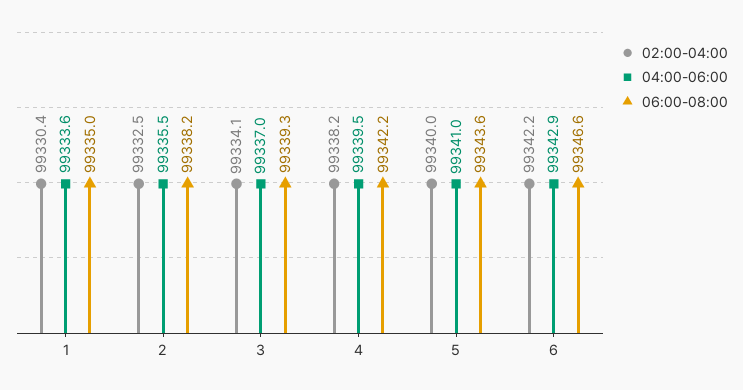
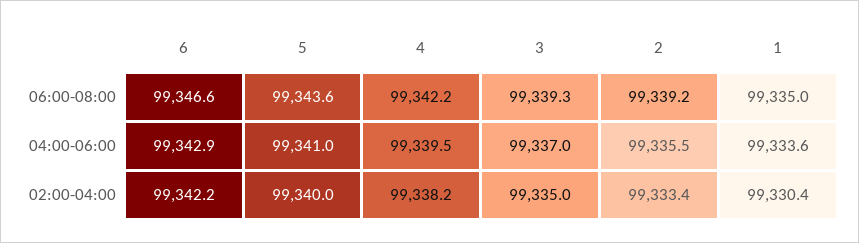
  {
    "02:00-04:00": {
      "1": 99330.4,
-     "2": 99332.5,
+     "2": 99333.4,
-     "3": 99334.1,
+     "3": 99335,
      "4": 99338.2,
      "5": 99340,
      "6": 99342.2
    },
    "04:00-06:00": {
      "1": 99333.6,
      "2": 99335.5,
      "3": 99337,
      "4": 99339.5,
      "5": 99341,
      "6": 99342.9
    },
    "06:00-08:00": {
      "1": 99335,
-     "2": 99338.2,
+     "2": 99339.2,
      "3": 99339.3,
      "4": 99342.2,
      "5": 99343.6,
      "6": 99346.6
    }
  }

